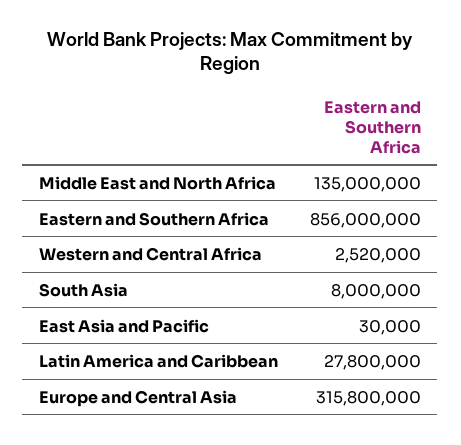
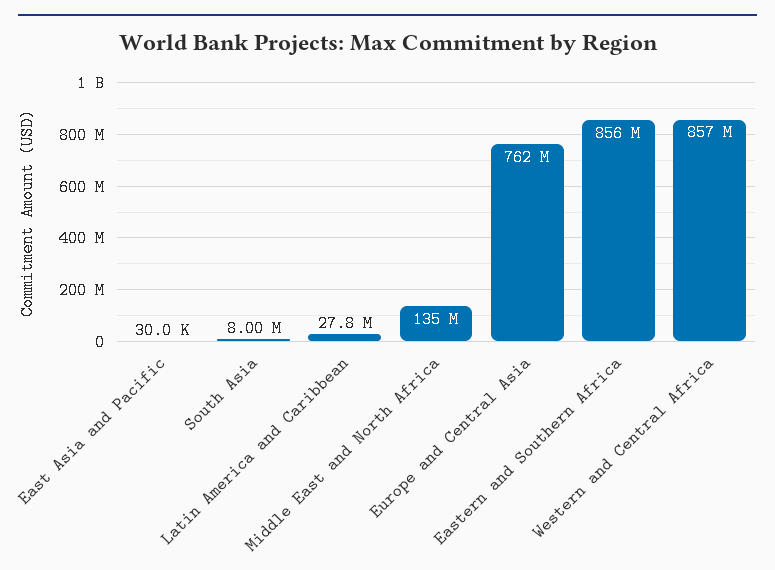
  {
    "Middle East and North Africa": 135000000,
    "Eastern and Southern Africa": 856000000,
-   "Western and Central Africa": 2520000,
+   "Western and Central Africa": 857000000,
    "South Asia": 8000000,
    "East Asia and Pacific": 30000,
    "Latin America and Caribbean": 27800000,
-   "Europe and Central Asia": 315800000
+   "Europe and Central Asia": 762000000
  }

